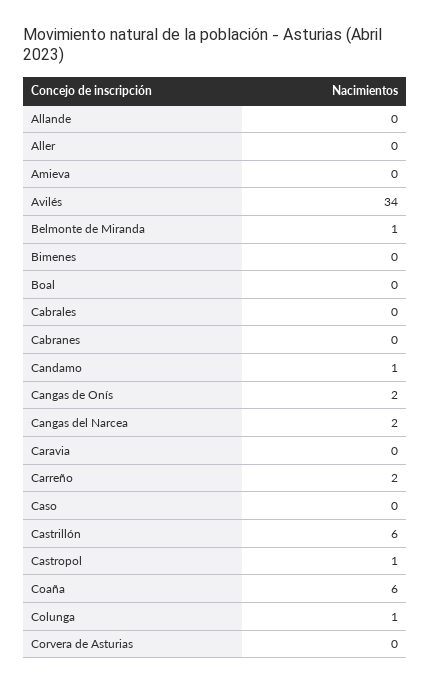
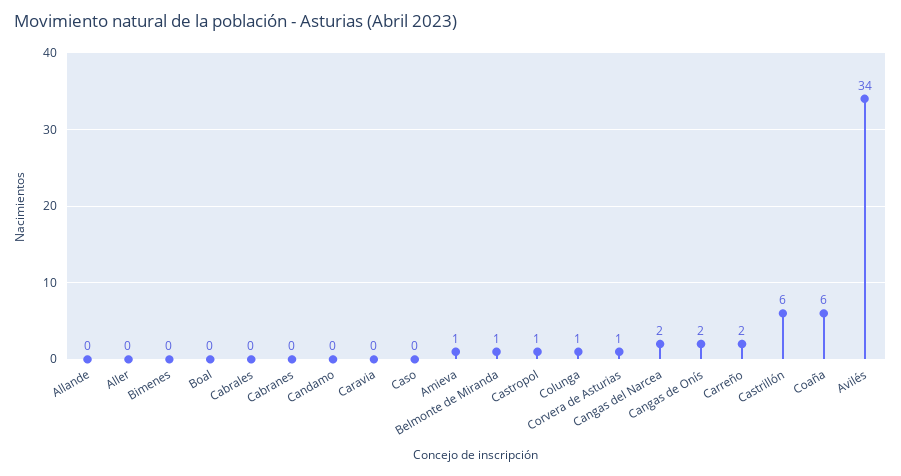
  {
    "Allande": 0,
    "Aller": 0,
-   "Amieva": 0,
+   "Amieva": 1,
    "Avilés": 34,
    "Belmonte de Miranda": 1,
    "Bimenes": 0,
    "Boal": 0,
    "Cabrales": 0,
    "Cabranes": 0,
-   "Candamo": 1,
+   "Candamo": 0,
    "Cangas de Onís": 2,
    "Cangas del Narcea": 2,
    "Caravia": 0,
    "Carreño": 2,
    "Caso": 0,
    "Castrillón": 6,
    "Castropol": 1,
    "Coaña": 6,
    "Colunga": 1,
-   "Corvera de Asturias": 0
+   "Corvera de Asturias": 1
  }

